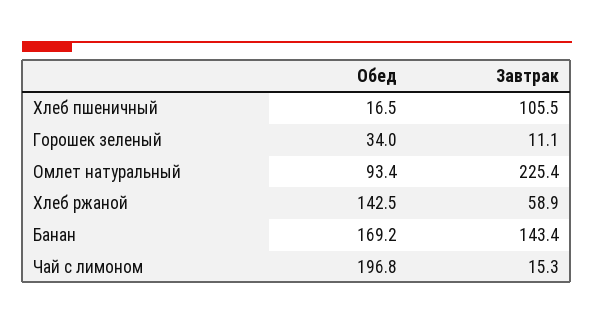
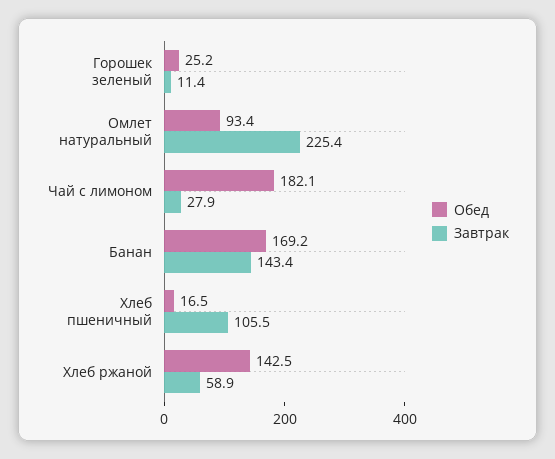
  {
    "Обед": {
      "Хлеб пшеничный": 16.5,
-     "Горошек зеленый": 34,
+     "Горошек зеленый": 25.2,
      "Омлет натуральный": 93.4,
      "Хлеб ржаной": 142.5,
      "Банан": 169.2,
-     "Чай с лимоном": 196.8
+     "Чай с лимоном": 182.1
    },
    "Завтрак": {
      "Хлеб пшеничный": 105.5,
-     "Горошек зеленый": 11.1,
+     "Горошек зеленый": 11.4,
      "Омлет натуральный": 225.4,
      "Хлеб ржаной": 58.9,
      "Банан": 143.4,
-     "Чай с лимоном": 15.3
+     "Чай с лимоном": 27.9
    }
  }

